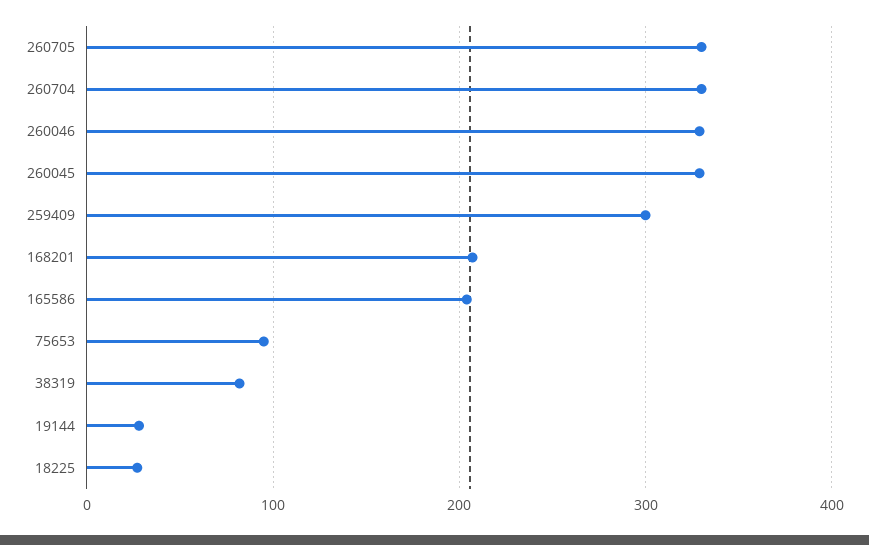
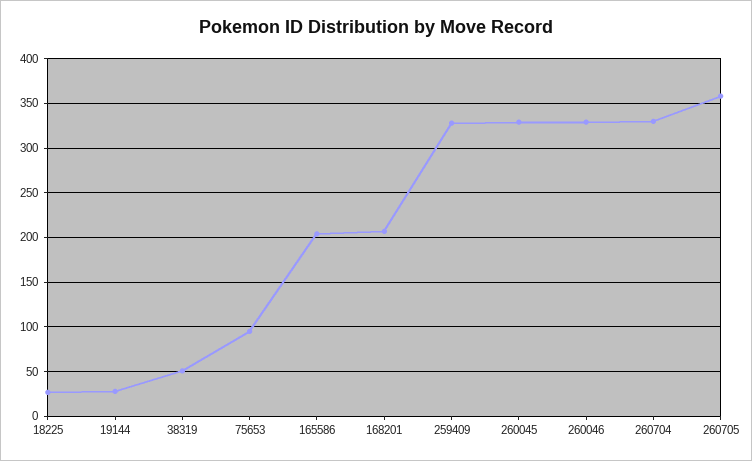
  {
-   "260705": 330,
+   "260705": 360,
    "260704": 330,
    "260046": 330,
    "260045": 330,
-   "259409": 300,
+   "259409": 330,
    "168201": 210,
    "165586": 200,
    "75653": 100,
-   "38319": 80,
+   "38319": 50,
    "19144": 30,
    "18225": 30
  }

